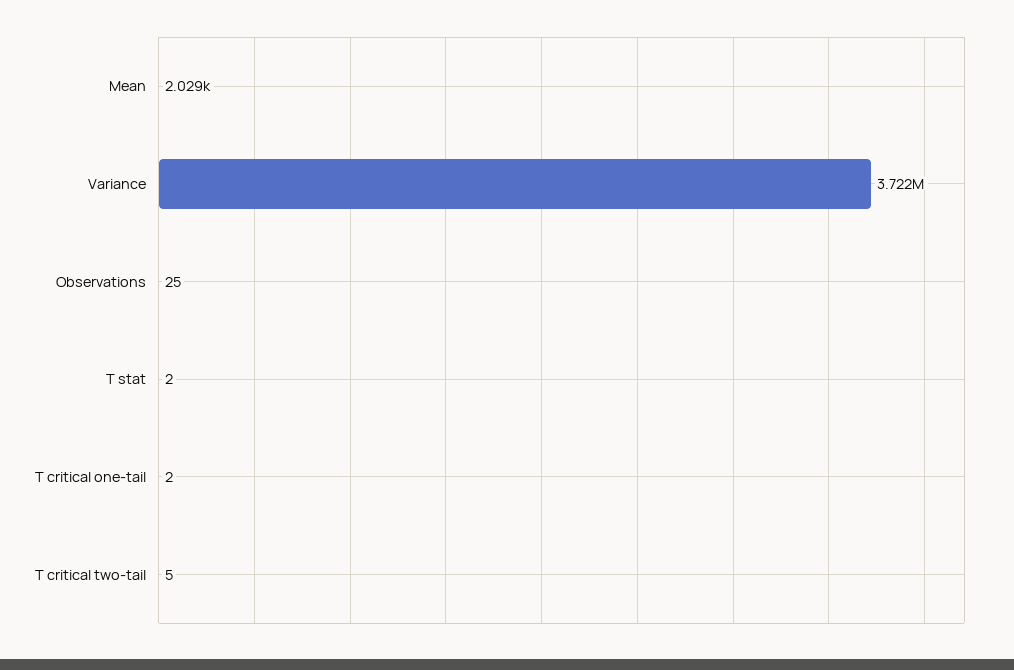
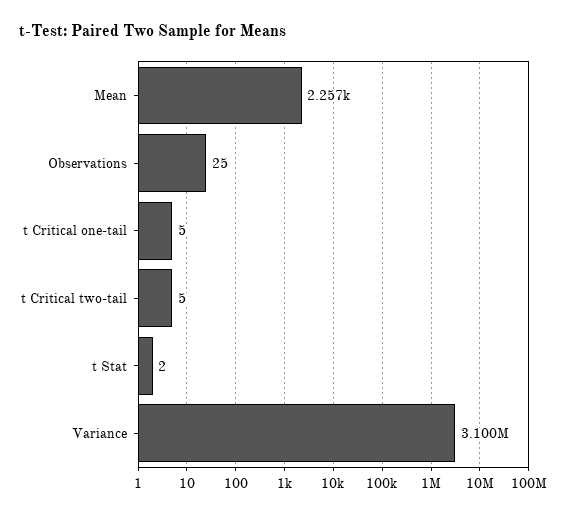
  {
-   "Mean": 2029,
+   "Mean": 2257,
-   "Variance": 3722000,
+   "Variance": 3100000,
    "Observations": 25,
    "T stat": 2,
-   "T critical one-tail": 2,
+   "T critical one-tail": 5,
    "T critical two-tail": 5
  }

